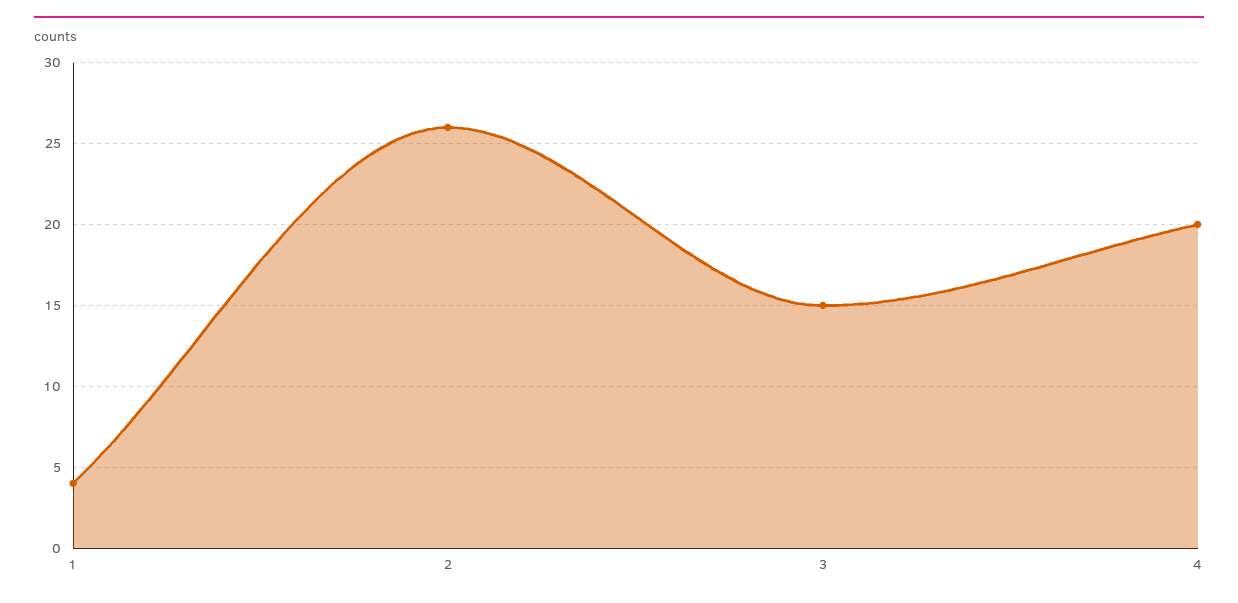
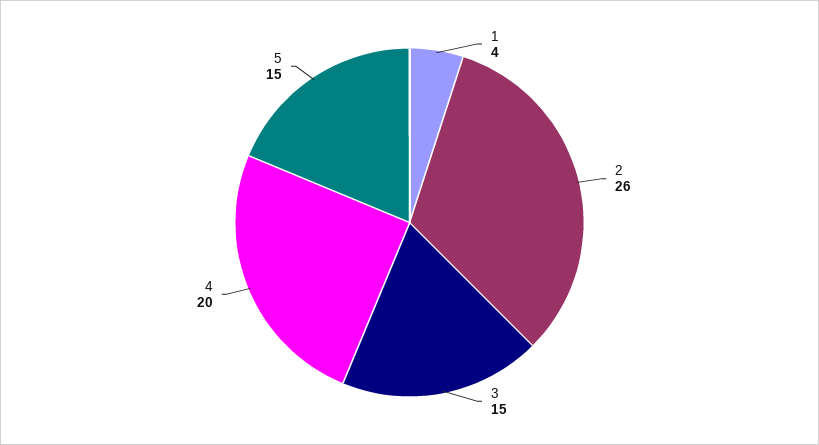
  {
    "1": 4,
    "2": 26,
    "3": 15,
-   "4": 20
+   "4": 20,
+   "5": 15
  }

